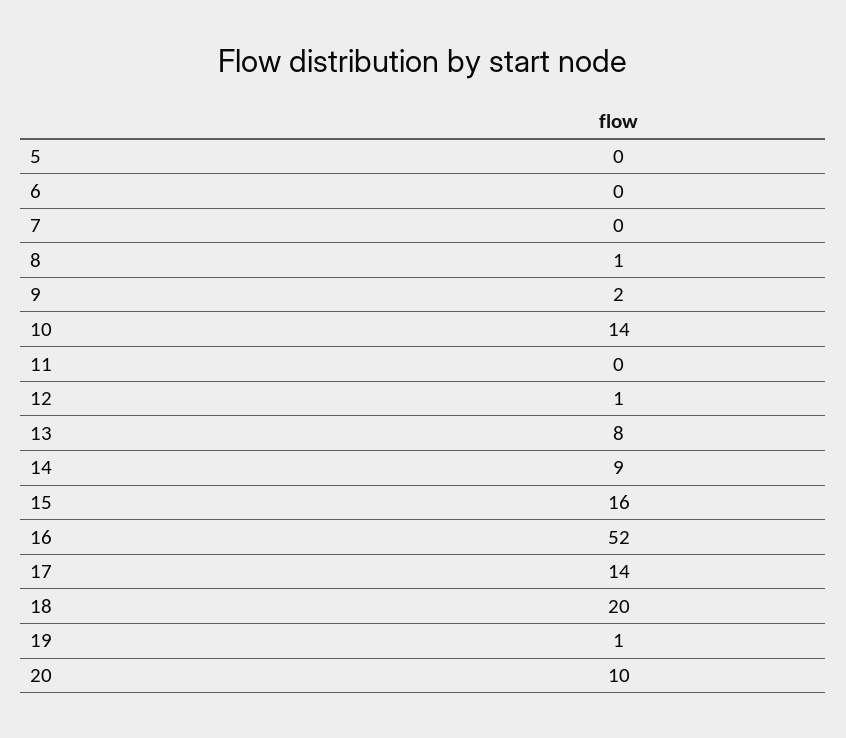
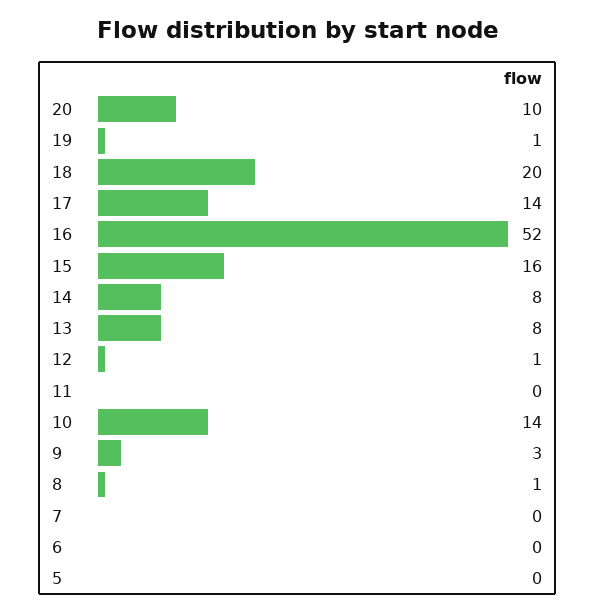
  {
    "5": 0,
    "6": 0,
    "7": 0,
    "8": 1,
-   "9": 2,
+   "9": 3,
    "10": 14,
    "11": 0,
    "12": 1,
    "13": 8,
-   "14": 9,
+   "14": 8,
    "15": 16,
    "16": 52,
    "17": 14,
    "18": 20,
    "19": 1,
    "20": 10
  }

